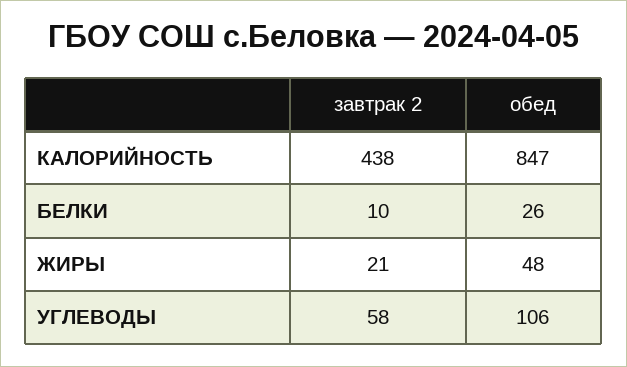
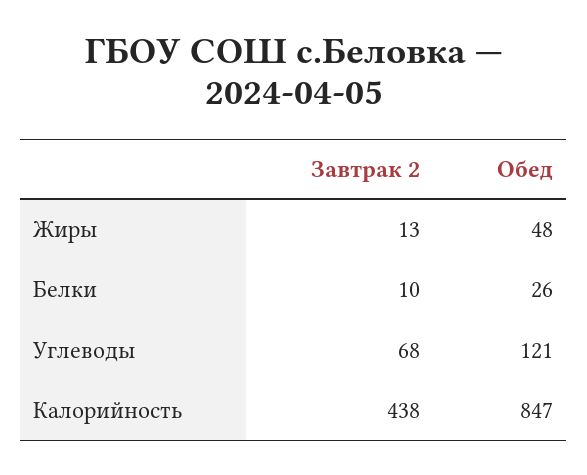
  {
    "завтрак 2": {
      "КАЛОРИЙНОСТЬ": 438,
      "БЕЛКИ": 10,
-     "ЖИРЫ": 21,
+     "ЖИРЫ": 13,
-     "УГЛЕВОДЫ": 58
+     "УГЛЕВОДЫ": 68
    },
    "обед": {
      "КАЛОРИЙНОСТЬ": 847,
      "БЕЛКИ": 26,
      "ЖИРЫ": 48,
-     "УГЛЕВОДЫ": 106
+     "УГЛЕВОДЫ": 121
    }
  }

